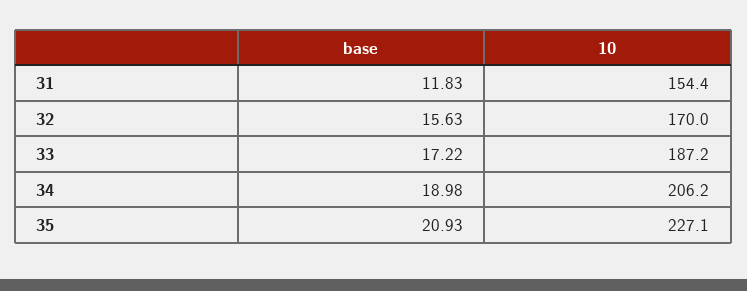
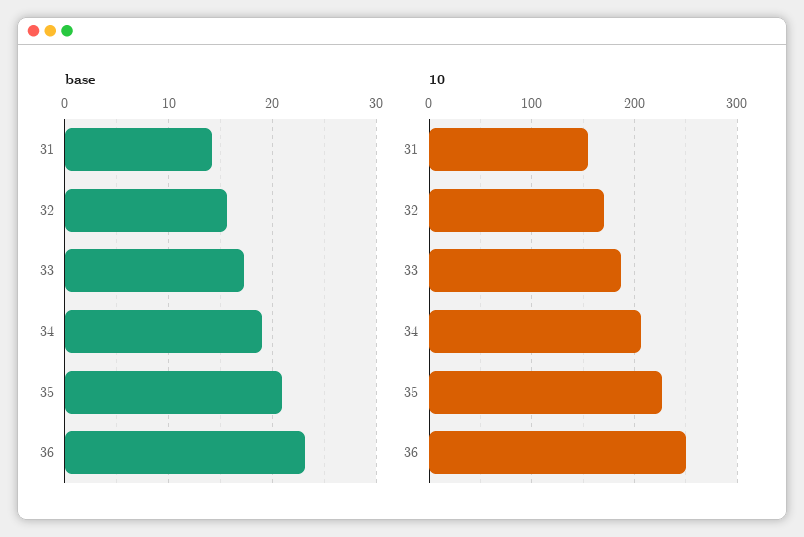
  {
    "base": {
-     "31": 11.83,
+     "31": 14,
      "32": 15.63,
      "33": 17.22,
      "34": 18.98,
-     "35": 20.93
+     "35": 20.93,
+     "36": 23
    },
    "10": {
      "31": 154.4,
      "32": 170,
      "33": 187.2,
      "34": 206.2,
-     "35": 227.1
+     "35": 227.1,
+     "36": 250
    }
  }

